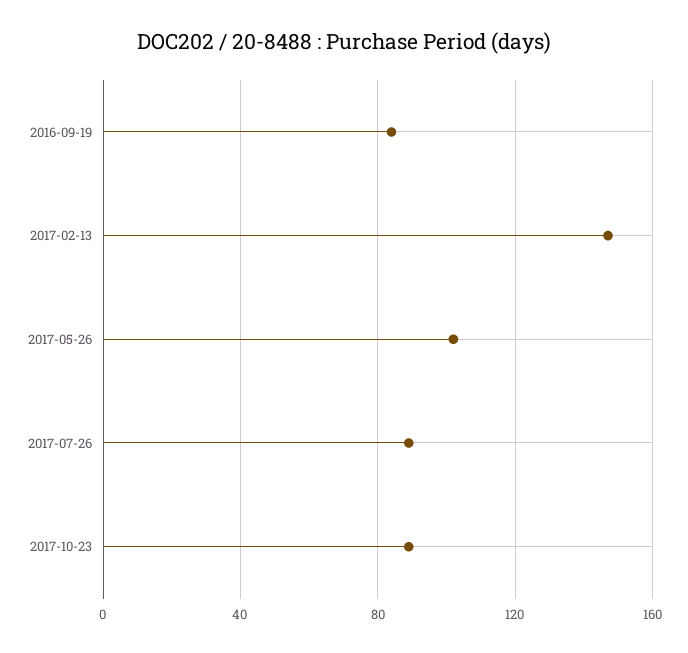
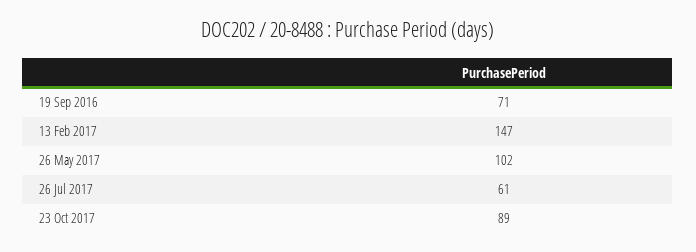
  {
-   "2016-09-19": 85,
+   "2016-09-19": 71,
    "2017-02-13": 147,
    "2017-05-26": 102,
-   "2017-07-26": 90,
+   "2017-07-26": 61,
    "2017-10-23": 89
  }

